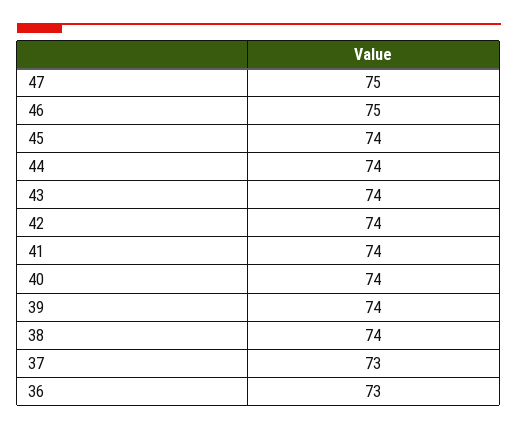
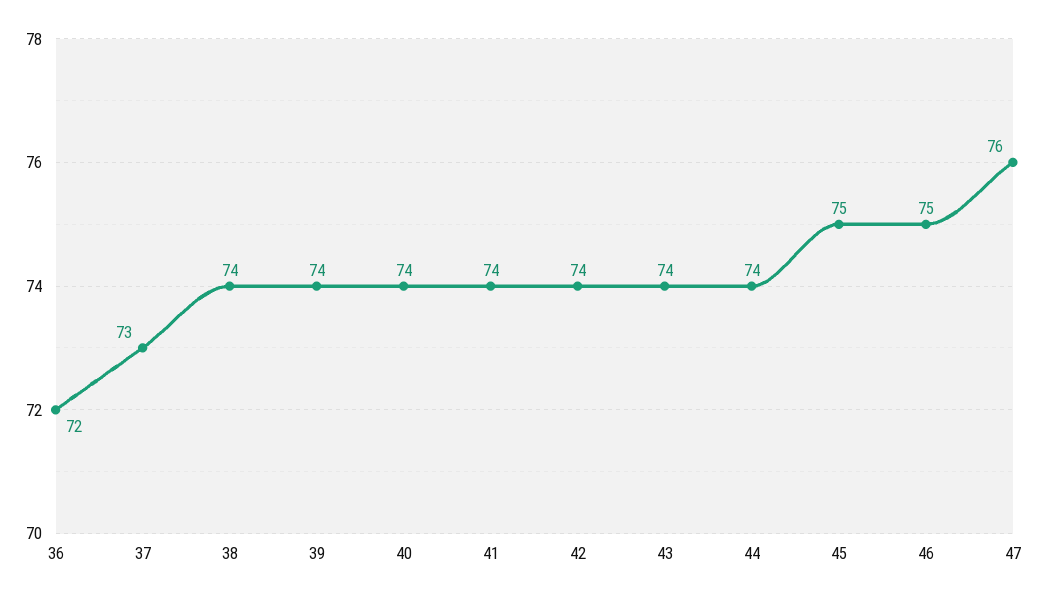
  {
-   "47": 75,
+   "47": 76,
    "46": 75,
-   "45": 74,
+   "45": 75,
    "44": 74,
    "43": 74,
    "42": 74,
    "41": 74,
    "40": 74,
    "39": 74,
    "38": 74,
    "37": 73,
-   "36": 73
+   "36": 72
  }

